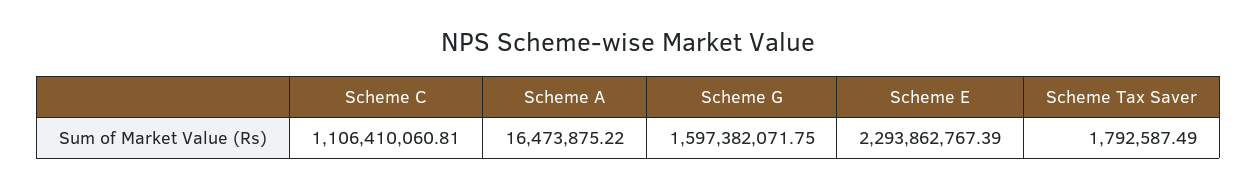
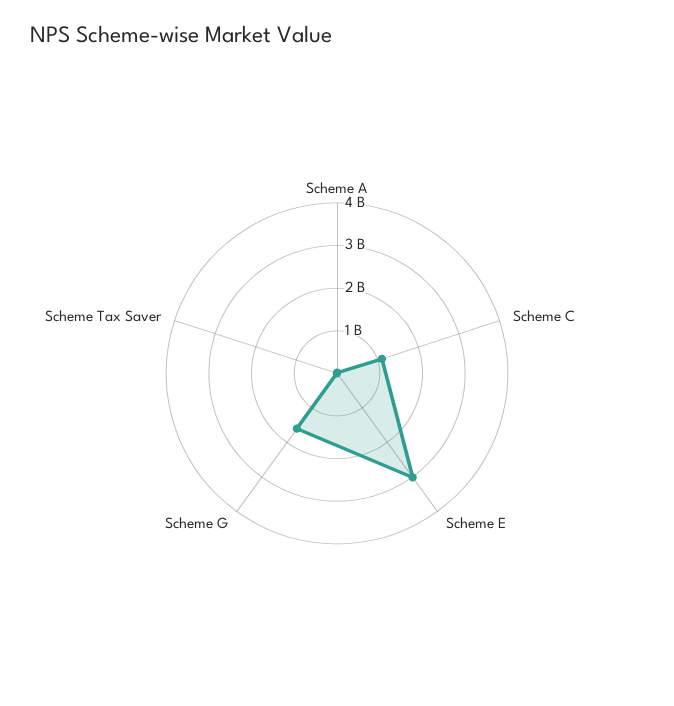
  {
    "Scheme C": 1106410060.81,
    "Scheme A": 16473875.22,
    "Scheme G": 1597382071.75,
-   "Scheme E": 2293862767.39,
+   "Scheme E": 3000000000,
    "Scheme Tax Saver": 1792587.49
  }

